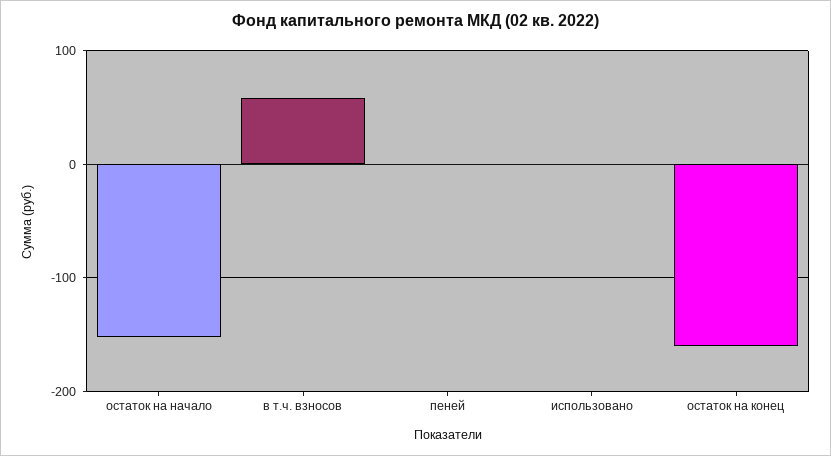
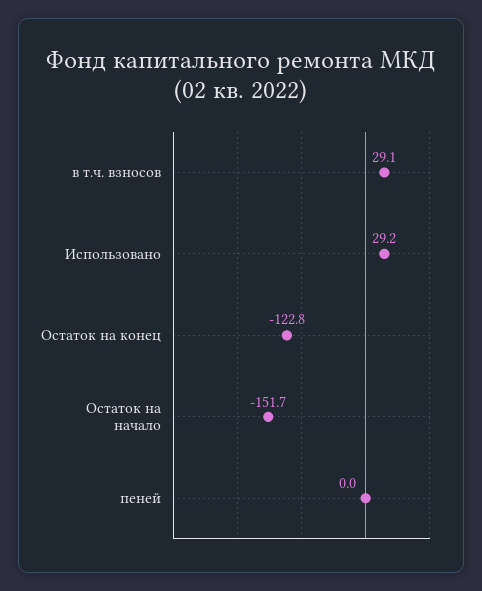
  {
    "остаток на начало": -151.7,
-   "в т.ч. взносов": 60,
+   "в т.ч. взносов": 29.1,
    "пеней": 0,
-   "использовано": 0,
+   "использовано": 29.2,
-   "остаток на конец": -160
+   "остаток на конец": -122.8
  }

